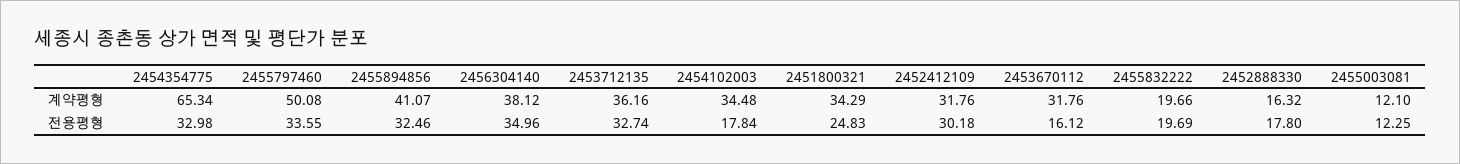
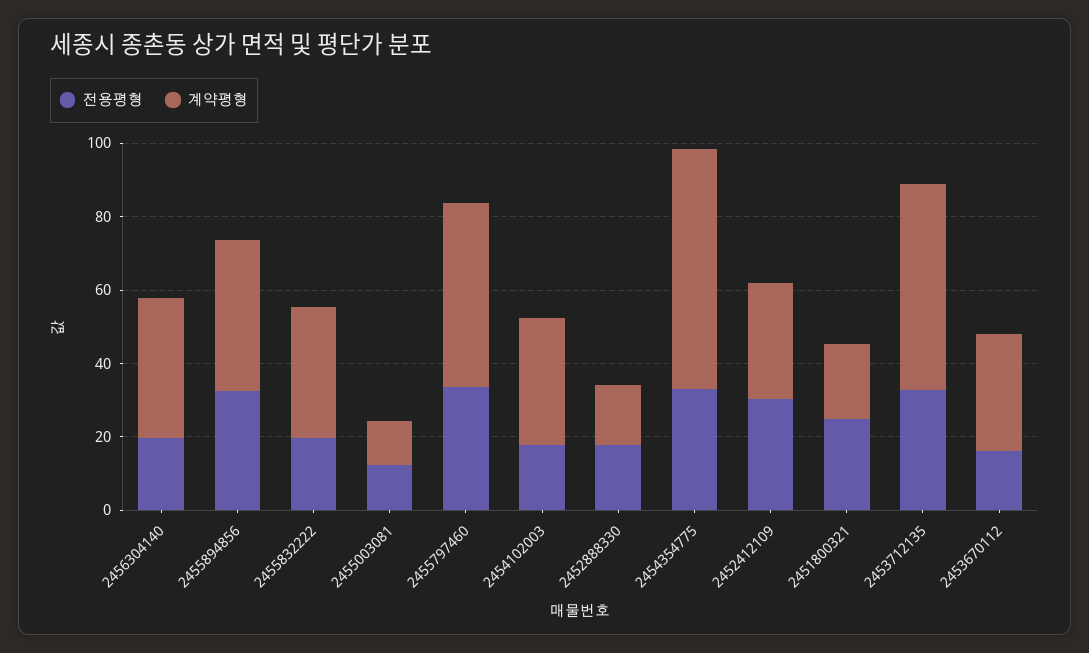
  {
    "계약평형": {
      "2454354775": 65.34,
      "2455797460": 50.08,
      "2455894856": 41.07,
      "2456304140": 38.12,
-     "2453712135": 36.16,
+     "2453712135": 55,
      "2454102003": 34.48,
-     "2451800321": 34.29,
+     "2451800321": 20,
      "2452412109": 31.76,
      "2453670112": 31.76,
-     "2455832222": 19.66,
+     "2455832222": 35,
      "2452888330": 16.32,
      "2455003081": 12.1
    },
    "전용평형": {
      "2454354775": 32.98,
      "2455797460": 33.55,
      "2455894856": 32.46,
-     "2456304140": 34.96,
+     "2456304140": 20,
      "2453712135": 32.74,
      "2454102003": 17.84,
      "2451800321": 24.83,
      "2452412109": 30.18,
      "2453670112": 16.12,
      "2455832222": 19.69,
      "2452888330": 17.8,
      "2455003081": 12.25
    }
  }

